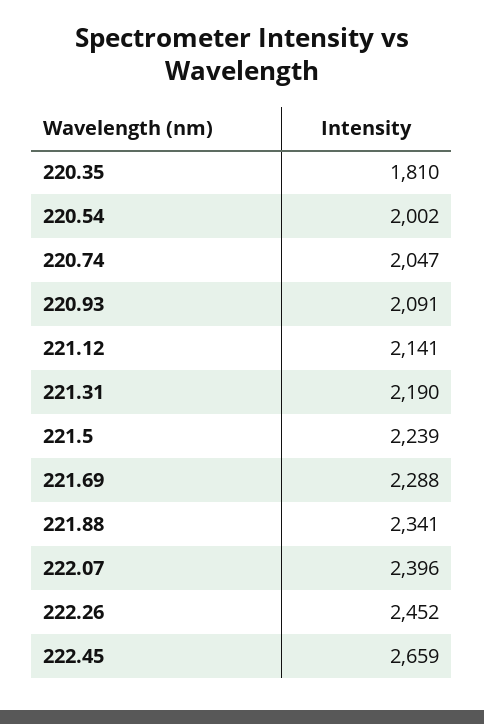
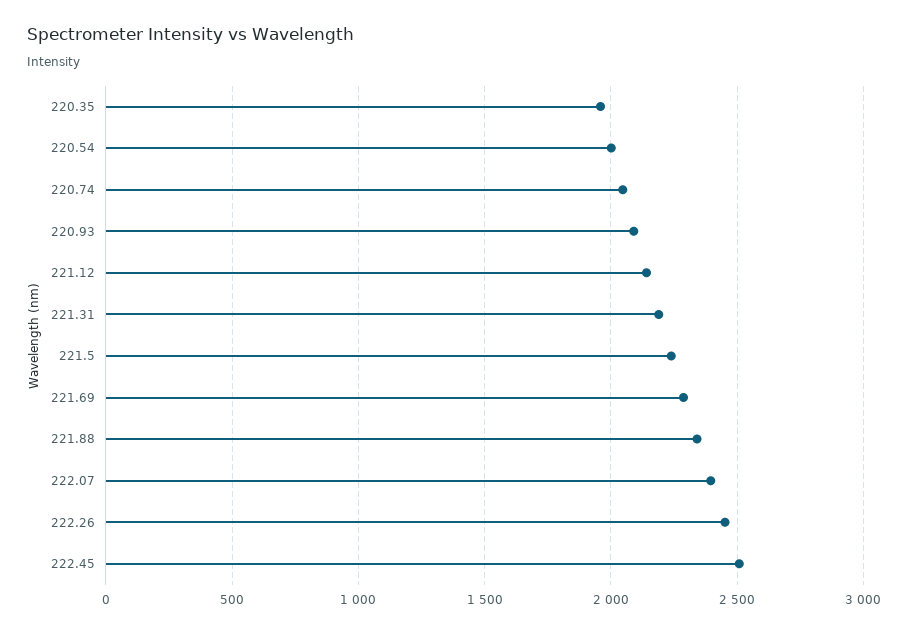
  {
-   "220.35": 1810,
+   "220.35": 1950,
    "220.54": 2002,
    "220.74": 2047,
    "220.93": 2091,
    "221.12": 2141,
    "221.31": 2190,
    "221.5": 2239,
    "221.69": 2288,
    "221.88": 2341,
    "222.07": 2396,
    "222.26": 2452,
-   "222.45": 2659
+   "222.45": 2500
  }

